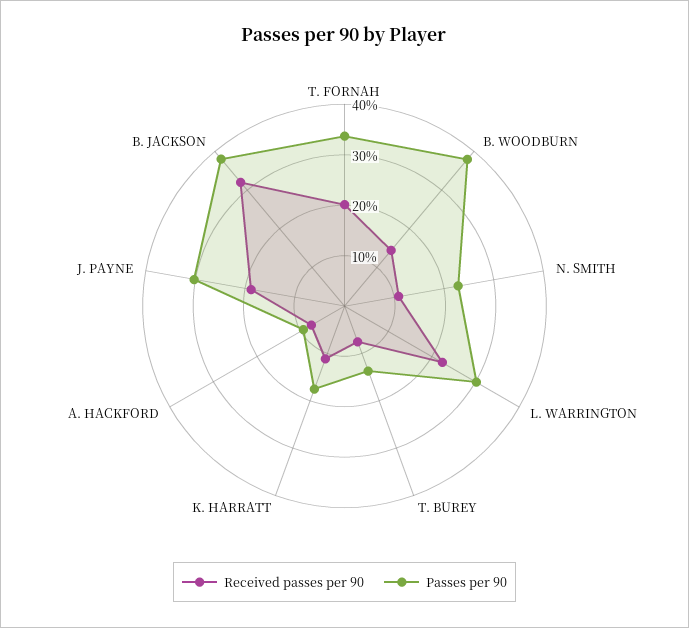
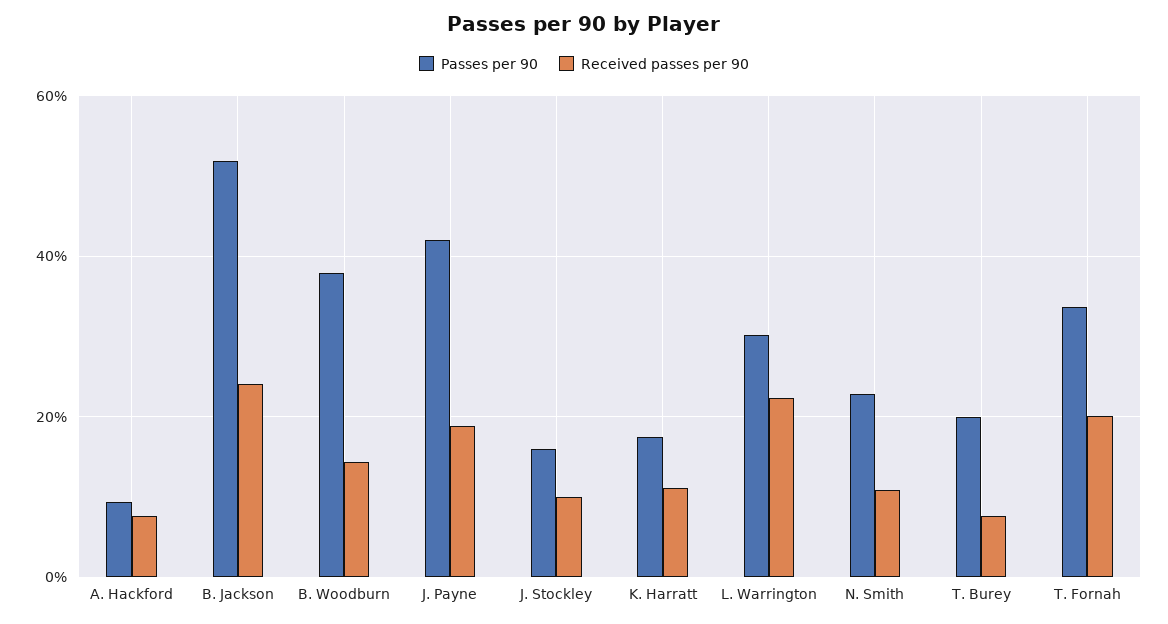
  {
    "Received passes per 90": {
      "T. FORNAH": 20,
      "B. WOODBURN": 14,
      "N. SMITH": 10,
      "L. WARRINGTON": 22,
      "T. BUREY": 8,
      "K. HARRATT": 12,
      "A. HACKFORD": 8,
      "J. PAYNE": 18,
-     "B. JACKSON": 32
+     "B. JACKSON": 24,
+     "J. Stockley": 10
    },
    "Passes per 90": {
      "T. FORNAH": 34,
      "B. WOODBURN": 38,
      "N. SMITH": 22,
      "L. WARRINGTON": 30,
-     "T. BUREY": 14,
+     "T. BUREY": 20,
      "K. HARRATT": 18,
      "A. HACKFORD": 10,
-     "J. PAYNE": 30,
+     "J. PAYNE": 42,
-     "B. JACKSON": 38
+     "B. JACKSON": 52,
+     "J. Stockley": 16
    }
  }

